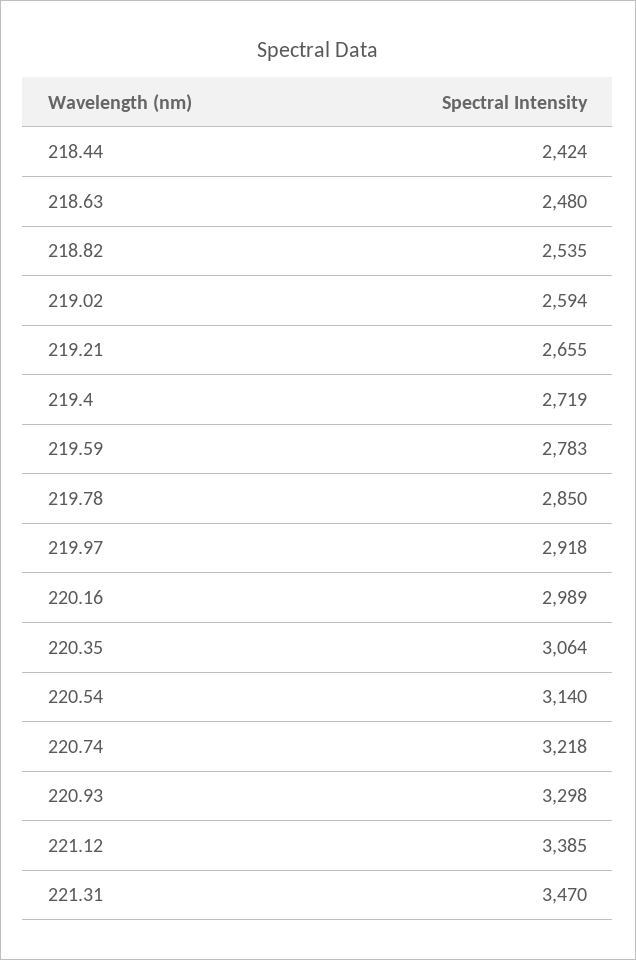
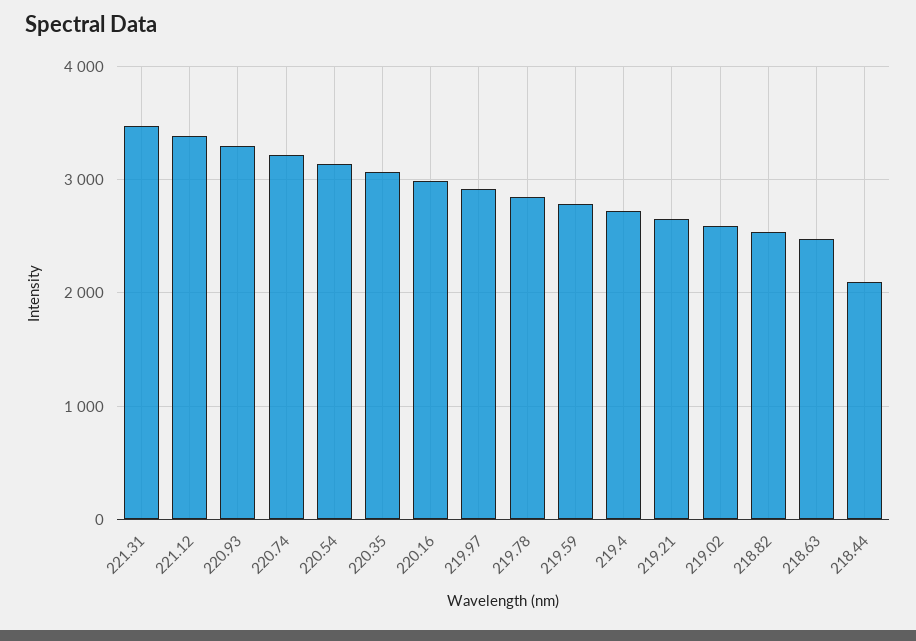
  {
-   "218.44": 2424,
+   "218.44": 2100,
    "218.63": 2480,
    "218.82": 2535,
    "219.02": 2594,
    "219.21": 2655,
    "219.4": 2719,
    "219.59": 2783,
    "219.78": 2850,
    "219.97": 2918,
    "220.16": 2989,
    "220.35": 3064,
    "220.54": 3140,
    "220.74": 3218,
    "220.93": 3298,
    "221.12": 3385,
    "221.31": 3470
  }

